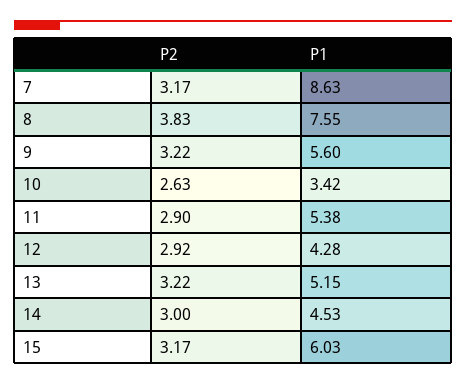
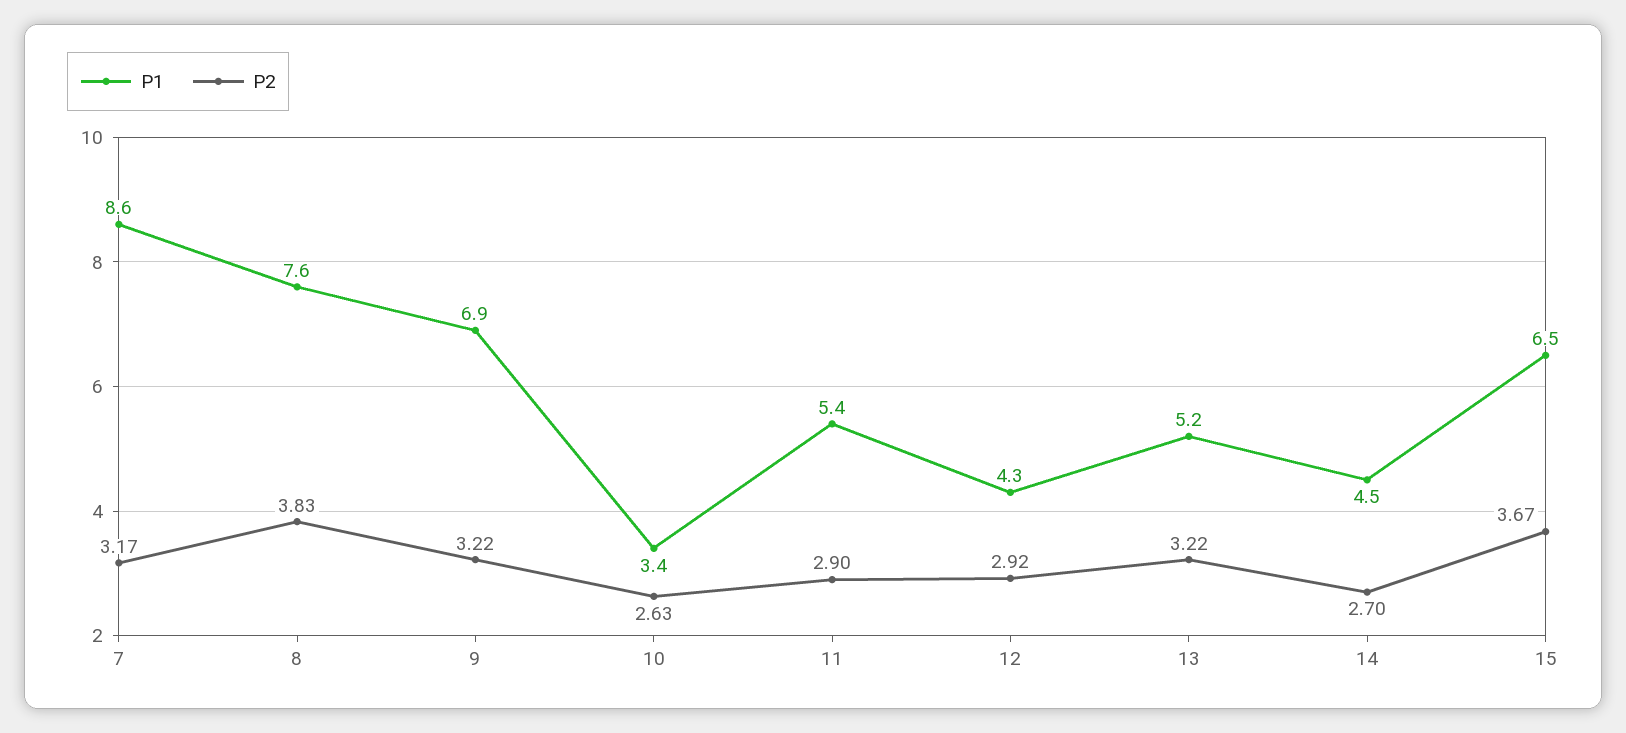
  {
    "P2": {
      "7": 3.17,
      "8": 3.83,
      "9": 3.22,
      "10": 2.63,
      "11": 2.9,
      "12": 2.92,
      "13": 3.22,
-     "14": 3,
+     "14": 2.7,
-     "15": 3.17
+     "15": 3.67
    },
    "P1": {
      "7": 8.63,
      "8": 7.55,
-     "9": 5.6,
+     "9": 6.9,
      "10": 3.42,
      "11": 5.38,
      "12": 4.28,
      "13": 5.15,
      "14": 4.53,
-     "15": 6.03
+     "15": 6.5
    }
  }

